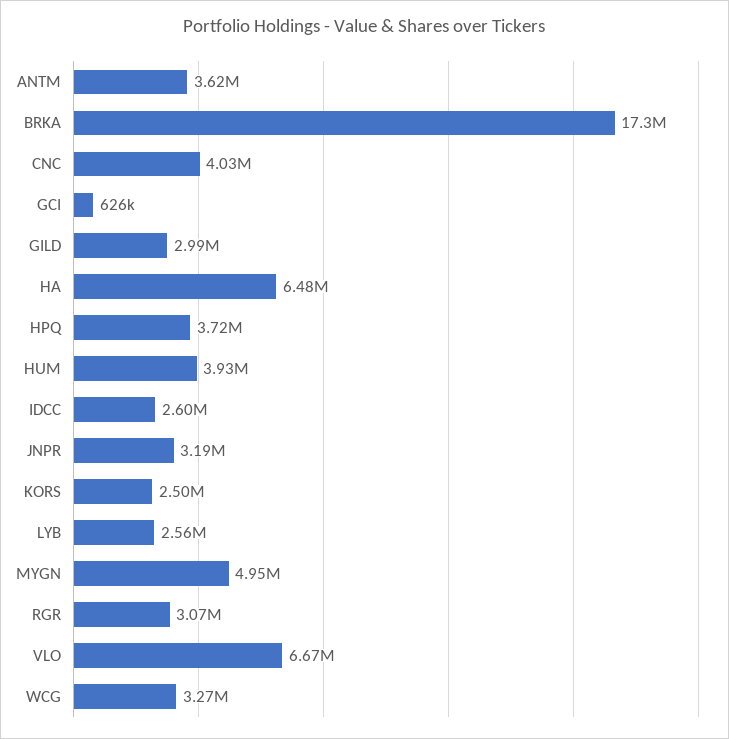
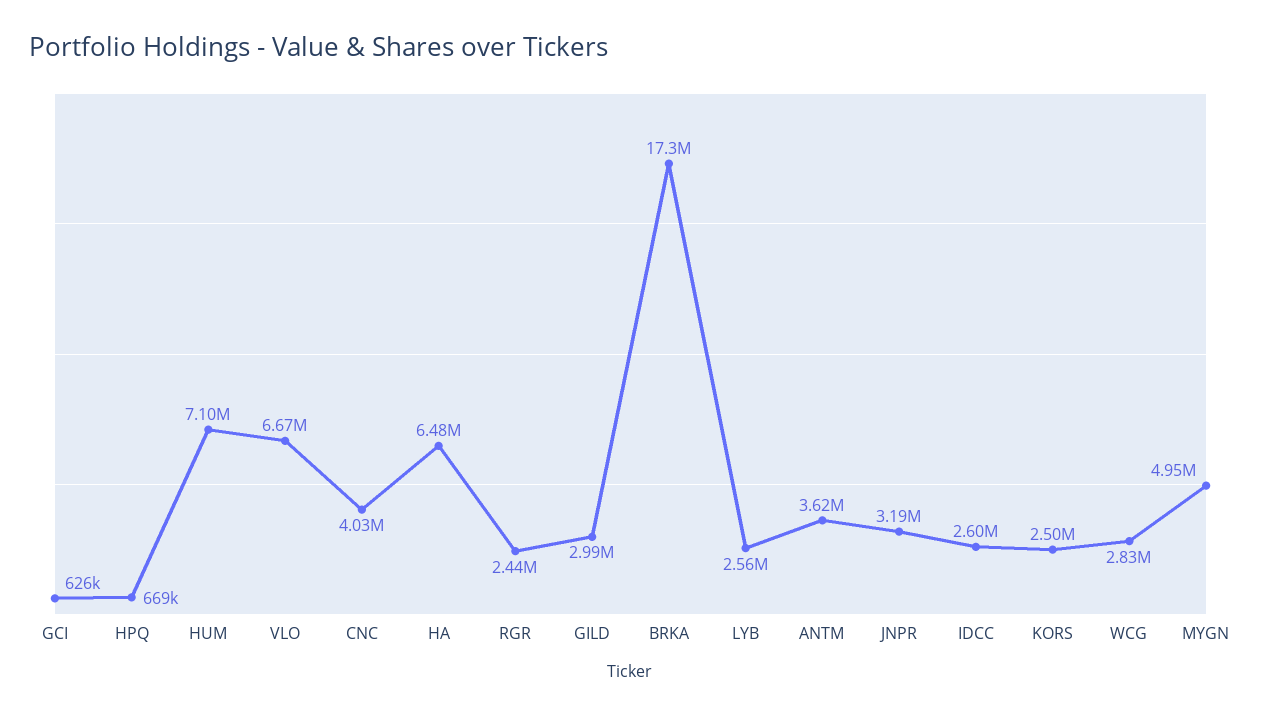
  {
    "ANTM": 3620000,
    "BRKA": 17300000,
    "CNC": 4030000,
    "GCI": 626000,
    "GILD": 2990000,
    "HA": 6480000,
-   "HPQ": 3720000,
+   "HPQ": 669000,
-   "HUM": 3930000,
+   "HUM": 7100000,
    "IDCC": 2600000,
    "JNPR": 3190000,
    "KORS": 2500000,
    "LYB": 2560000,
    "MYGN": 4950000,
-   "RGR": 3070000,
+   "RGR": 2440000,
    "VLO": 6670000,
-   "WCG": 3270000
+   "WCG": 2830000
  }

